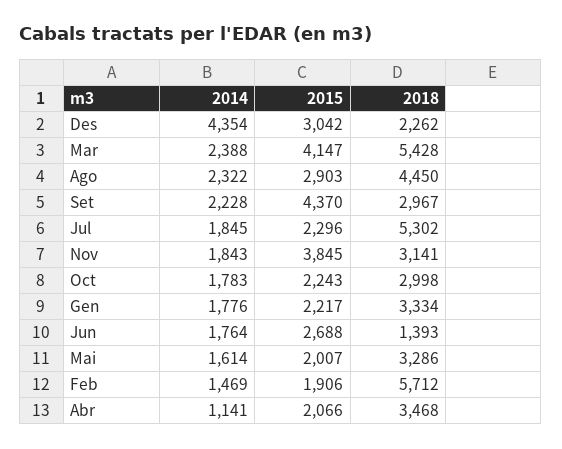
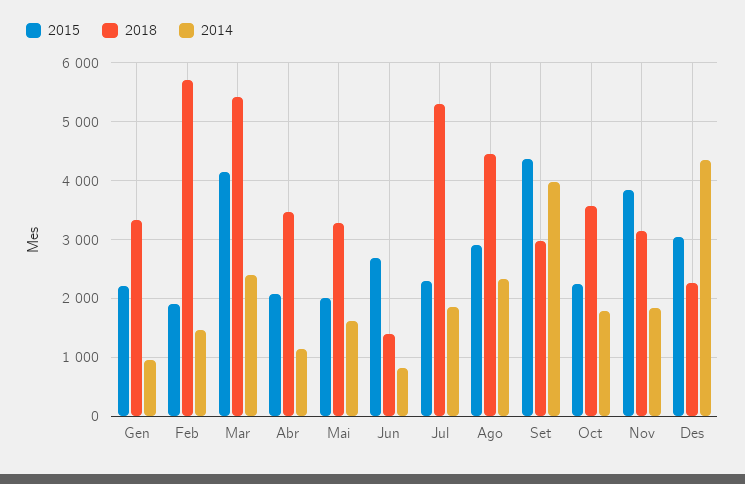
  {
    "2014": {
      "Des": 4354,
      "Mar": 2388,
      "Ago": 2322,
-     "Set": 2228,
+     "Set": 4000,
      "Jul": 1845,
      "Nov": 1843,
      "Oct": 1783,
-     "Gen": 1776,
+     "Gen": 1000,
-     "Jun": 1764,
+     "Jun": 800,
      "Mai": 1614,
      "Feb": 1469,
      "Abr": 1141
    },
    "2015": {
      "Des": 3042,
      "Mar": 4147,
      "Ago": 2903,
      "Set": 4370,
      "Jul": 2296,
      "Nov": 3845,
      "Oct": 2243,
      "Gen": 2217,
      "Jun": 2688,
      "Mai": 2007,
      "Feb": 1906,
      "Abr": 2066
    },
    "2018": {
      "Des": 2262,
      "Mar": 5428,
      "Ago": 4450,
      "Set": 2967,
      "Jul": 5302,
      "Nov": 3141,
-     "Oct": 2998,
+     "Oct": 3600,
      "Gen": 3334,
      "Jun": 1393,
      "Mai": 3286,
      "Feb": 5712,
      "Abr": 3468
    }
  }

